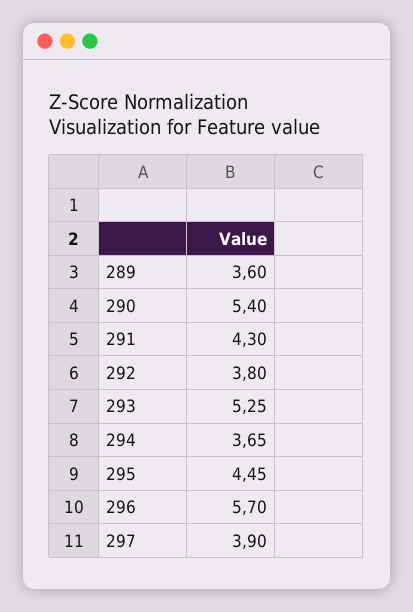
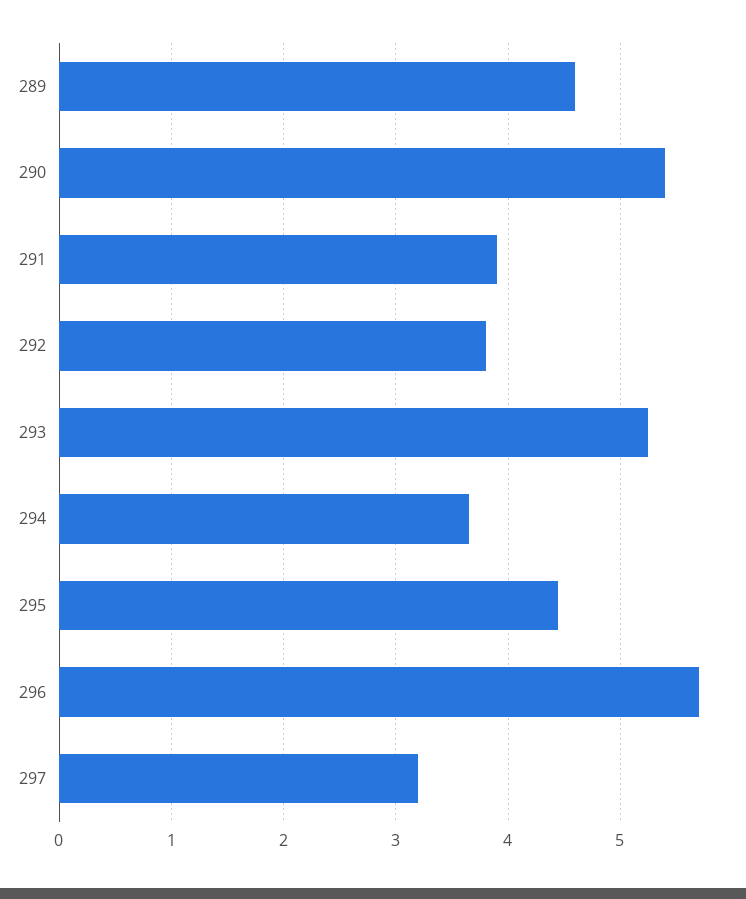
  {
-   "289": 3.6,
+   "289": 4.6,
    "290": 5.4,
-   "291": 4.3,
+   "291": 3.9,
    "292": 3.8,
    "293": 5.25,
    "294": 3.65,
    "295": 4.45,
    "296": 5.7,
-   "297": 3.9
+   "297": 3.2
  }

